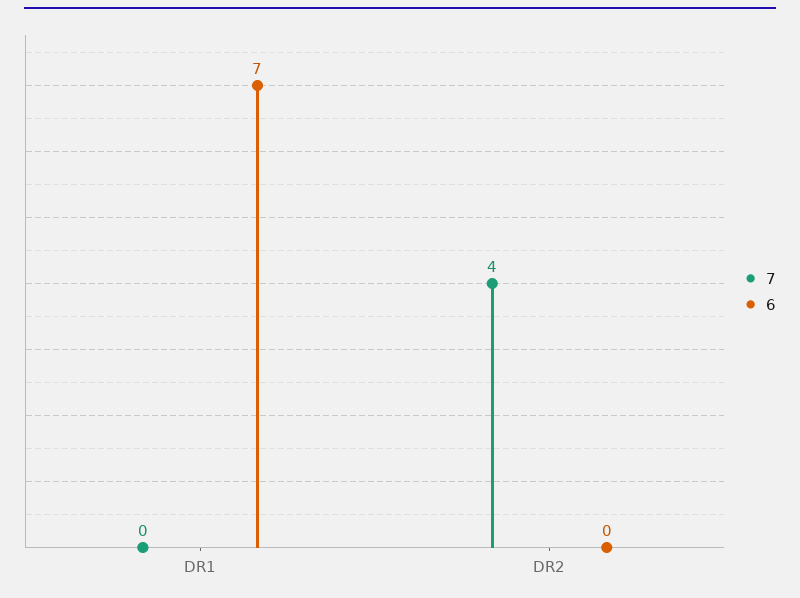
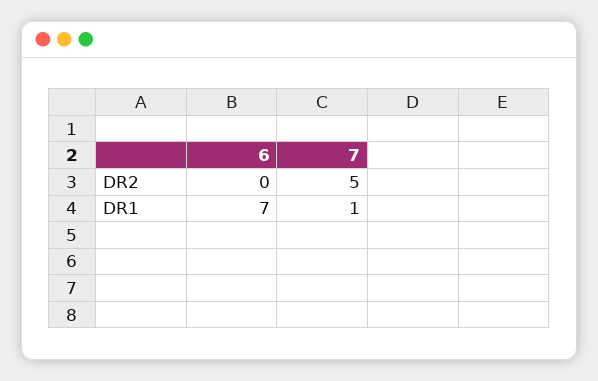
  {
    "7": {
-     "DR1": 0,
+     "DR1": 1,
-     "DR2": 4
+     "DR2": 5
    },
    "6": {
      "DR1": 7,
      "DR2": 0
    }
  }

